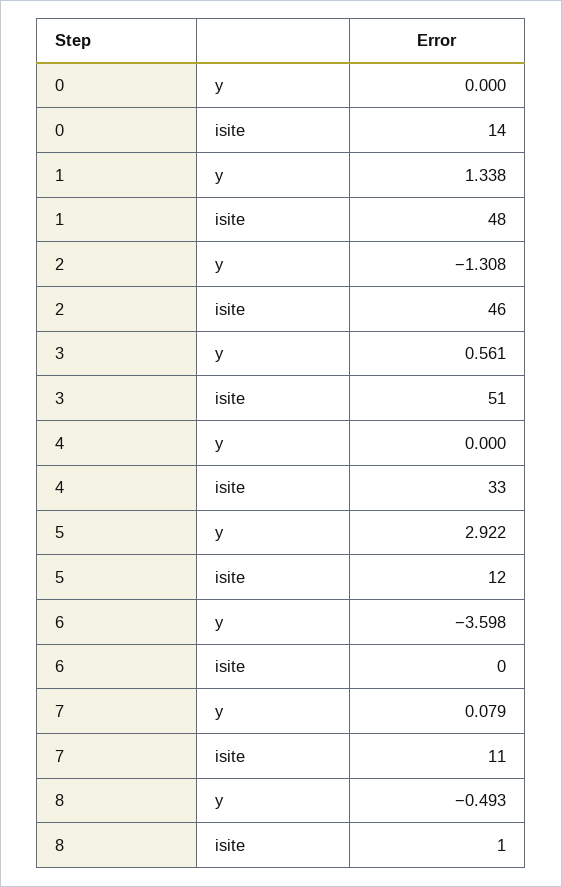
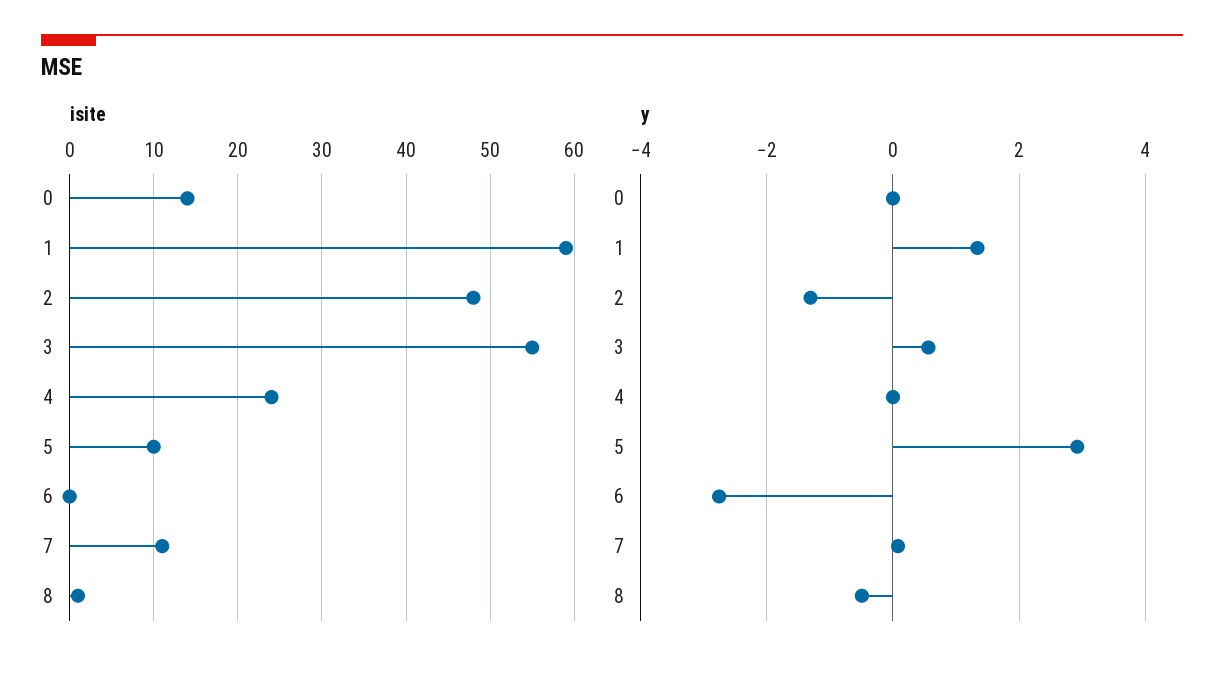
  {
    "y": {
      "0": 0,
      "1": 1.338,
      "2": -1.308,
      "3": 0.561,
      "4": 0,
      "5": 2.922,
-     "6": -3.598,
+     "6": -2.8,
      "7": 0.079,
      "8": -0.493
    },
    "isite": {
      "0": 14,
-     "1": 48,
+     "1": 59,
-     "2": 46,
+     "2": 48,
-     "3": 51,
+     "3": 55,
-     "4": 33,
+     "4": 24,
-     "5": 12,
+     "5": 10,
      "6": 0,
      "7": 11,
      "8": 1
    }
  }

